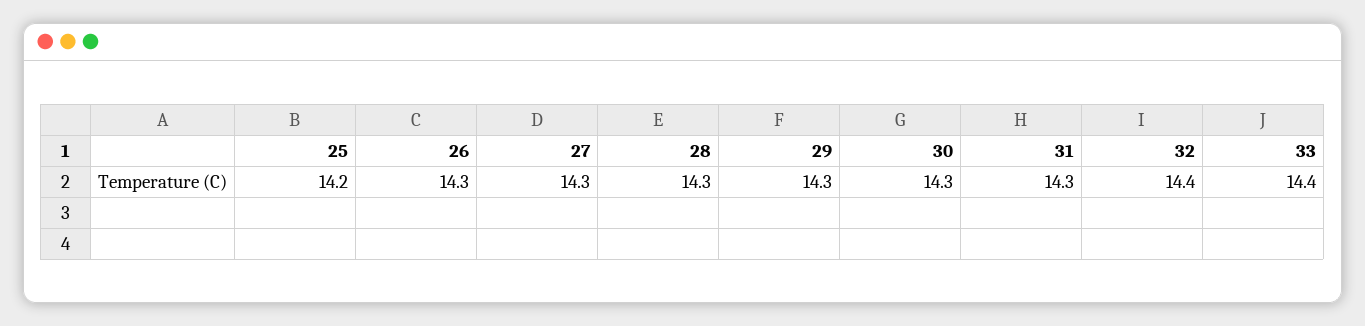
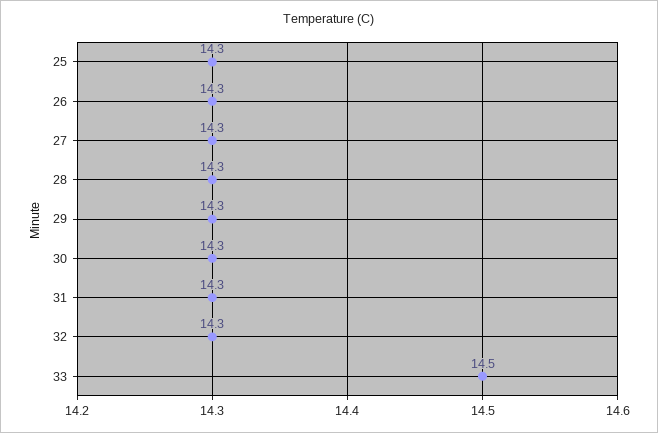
  {
-   "25": 14.2,
+   "25": 14.3,
    "26": 14.3,
    "27": 14.3,
    "28": 14.3,
    "29": 14.3,
    "30": 14.3,
    "31": 14.3,
-   "32": 14.4,
+   "32": 14.3,
-   "33": 14.4
+   "33": 14.5
  }

